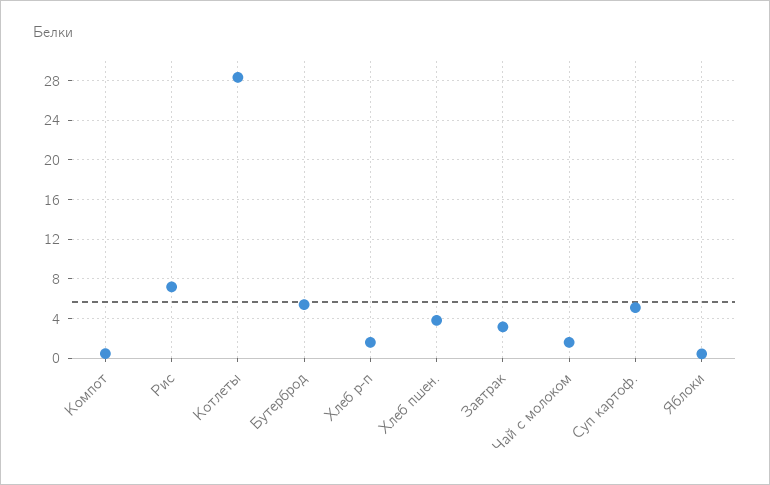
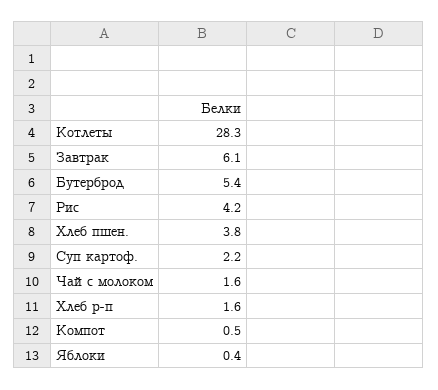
  {
    "Компот": 0.5,
-   "Рис": 7,
+   "Рис": 4.2,
    "Котлеты": 28.3,
    "Бутерброд": 5.4,
    "Хлеб р-п": 1.6,
    "Хлеб пшен.": 3.8,
-   "Завтрак": 3,
+   "Завтрак": 6.1,
    "Чай с молоком": 1.6,
-   "Суп картоф.": 5,
+   "Суп картоф.": 2.2,
    "Яблоки": 0.4
  }

